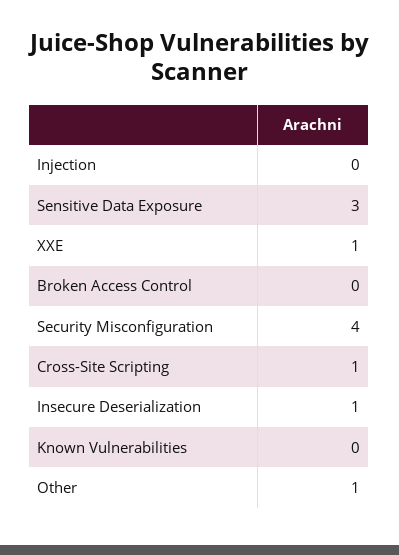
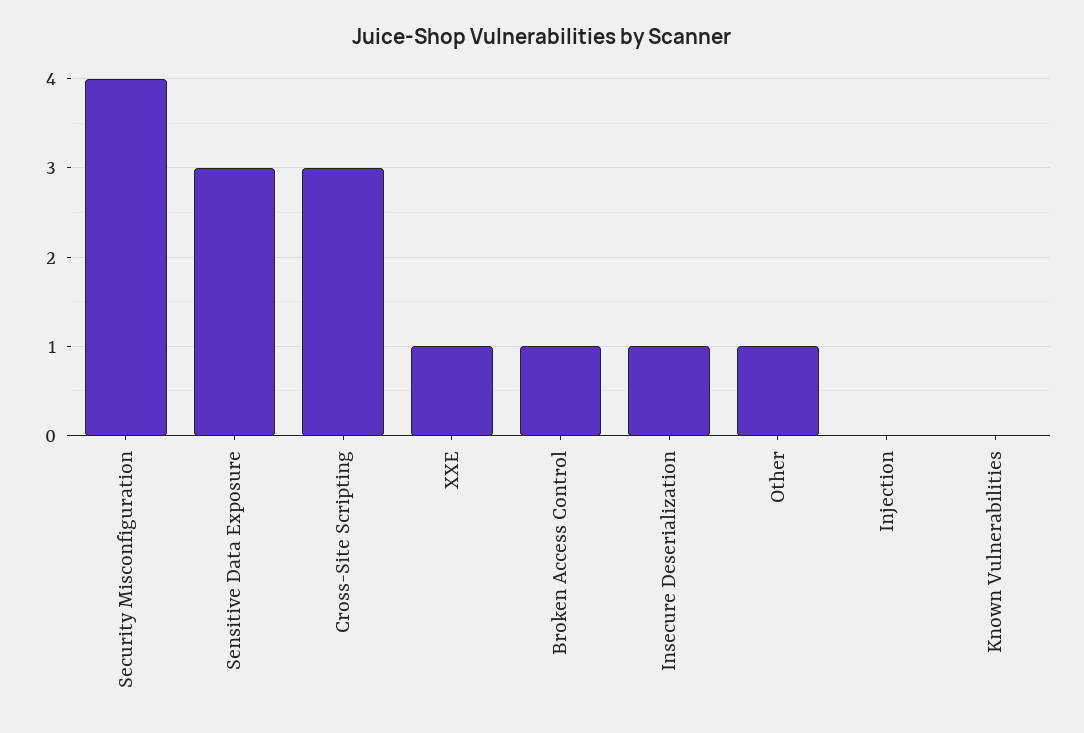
  {
    "Injection": 0,
    "Sensitive Data Exposure": 3,
    "XXE": 1,
-   "Broken Access Control": 0,
+   "Broken Access Control": 1,
    "Security Misconfiguration": 4,
-   "Cross-Site Scripting": 1,
+   "Cross-Site Scripting": 3,
    "Insecure Deserialization": 1,
    "Known Vulnerabilities": 0,
    "Other": 1
  }

